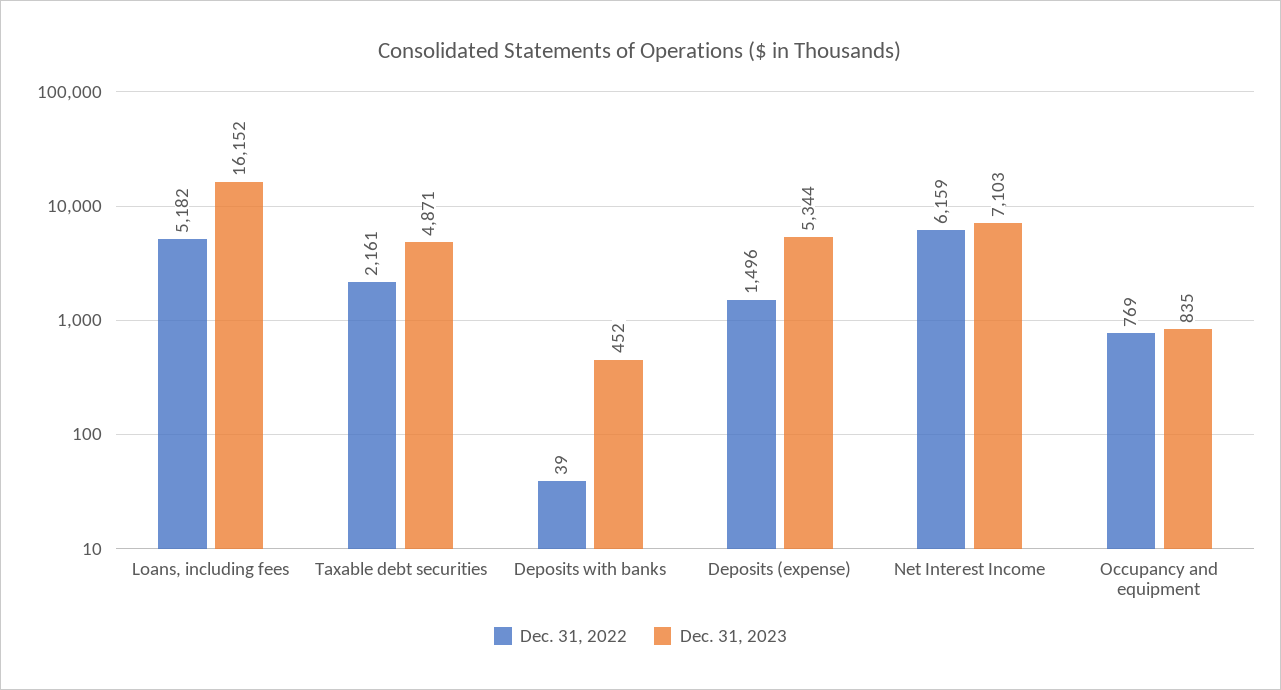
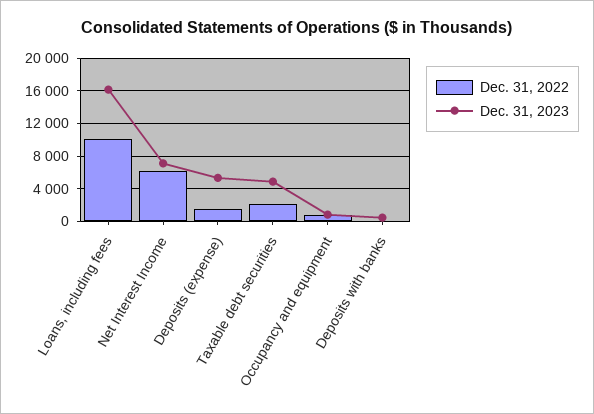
  {
    "Dec. 31, 2022": {
-     "Loans, including fees": 5182,
+     "Loans, including fees": 10000,
      "Taxable debt securities": 2161,
      "Deposits with banks": 39,
      "Deposits (expense)": 1496,
      "Net Interest Income": 6159,
      "Occupancy and equipment": 769
    },
    "Dec. 31, 2023": {
      "Loans, including fees": 16152,
      "Taxable debt securities": 4871,
      "Deposits with banks": 452,
      "Deposits (expense)": 5344,
      "Net Interest Income": 7103,
      "Occupancy and equipment": 835
    }
  }

